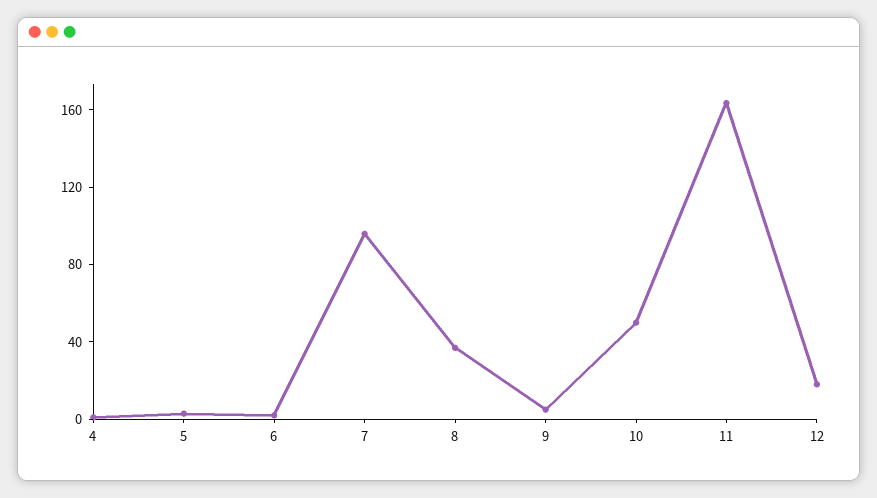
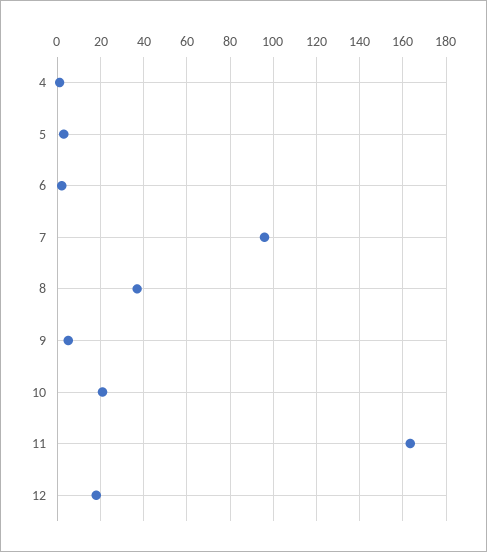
  {
    "4": 0,
    "5": 5,
    "6": 0,
    "7": 95,
    "8": 35,
    "9": 5,
-   "10": 50,
+   "10": 20,
    "11": 165,
    "12": 20
  }

